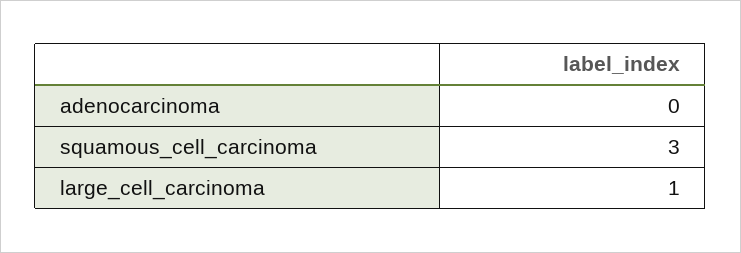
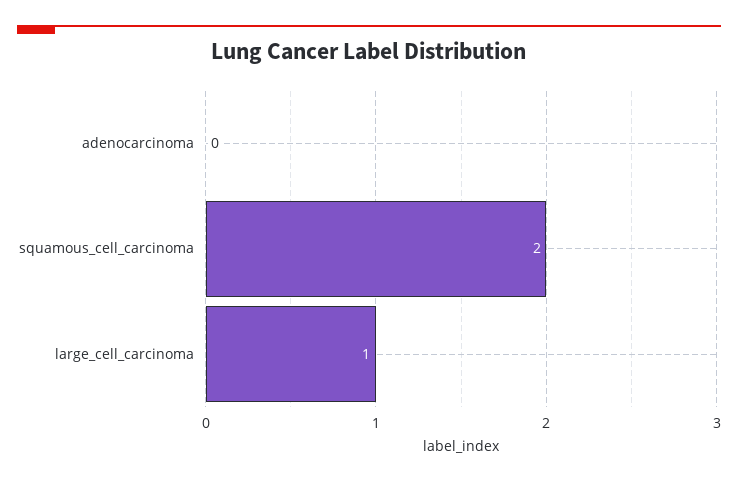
  {
    "adenocarcinoma": 0,
-   "squamous_cell_carcinoma": 3,
+   "squamous_cell_carcinoma": 2,
    "large_cell_carcinoma": 1
  }

